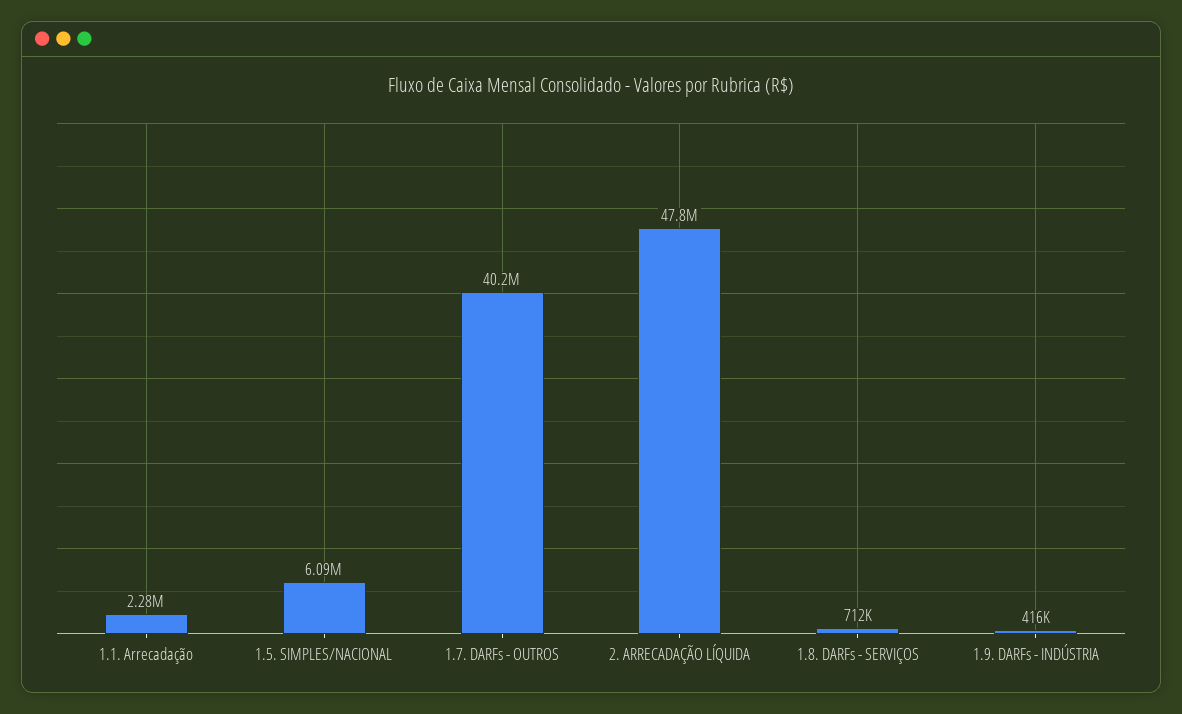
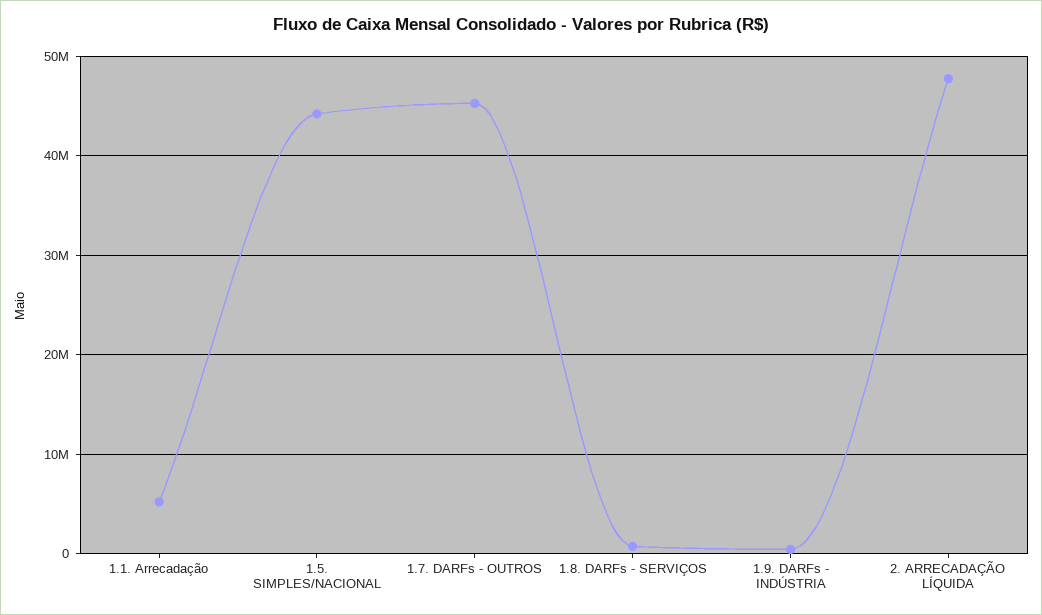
  {
-   "1.1. Arrecadação": 2280000,
+   "1.1. Arrecadação": 5000000,
-   "1.5. SIMPLES/NACIONAL": 6090000,
+   "1.5. SIMPLES/NACIONAL": 44000000,
-   "1.7. DARFs - OUTROS": 40200000,
+   "1.7. DARFs - OUTROS": 45000000,
    "2. ARRECADAÇÃO LÍQUIDA": 47800000,
    "1.8. DARFs - SERVIÇOS": 712000,
    "1.9. DARFs - INDÚSTRIA": 416000
  }

